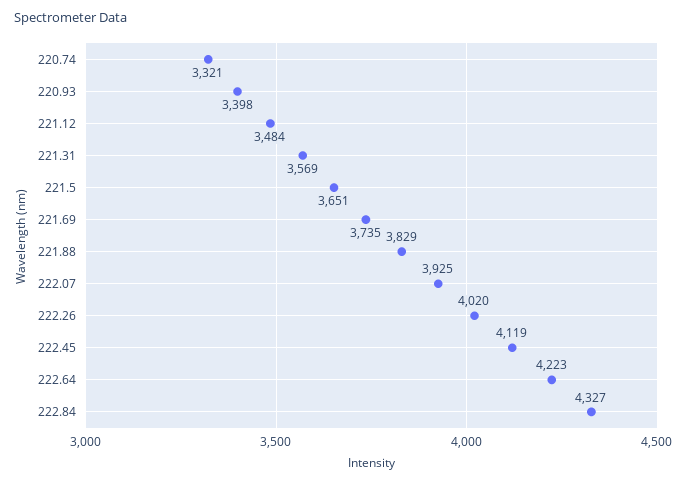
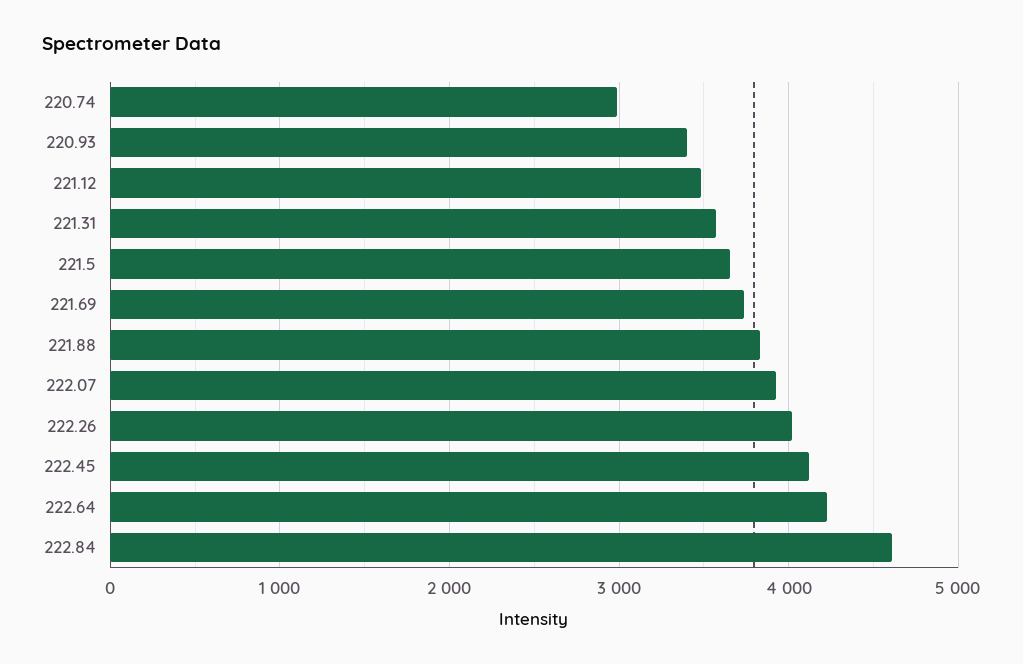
  {
-   "220.74": 3321,
+   "220.74": 3000,
    "220.93": 3398,
    "221.12": 3484,
    "221.31": 3569,
    "221.5": 3651,
    "221.69": 3735,
    "221.88": 3829,
    "222.07": 3925,
    "222.26": 4020,
    "222.45": 4119,
    "222.64": 4223,
-   "222.84": 4327
+   "222.84": 4600
  }

